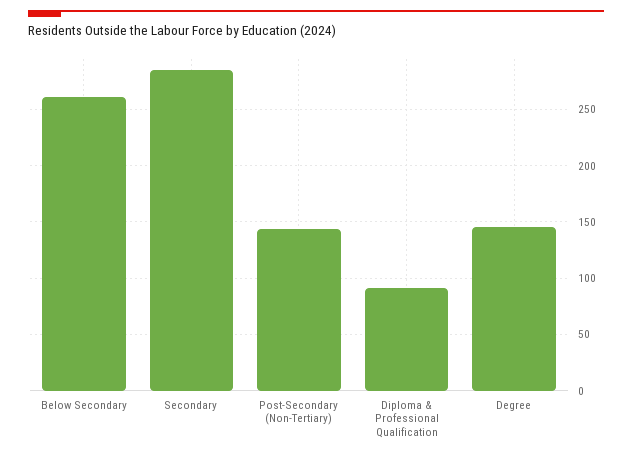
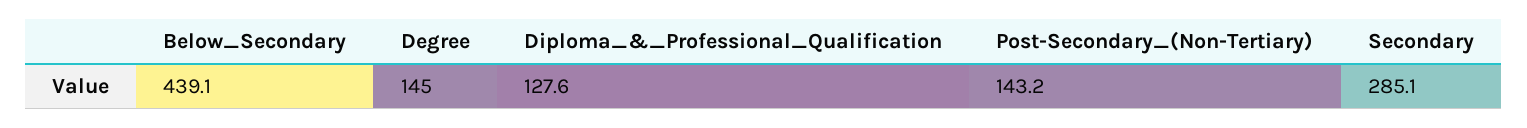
  {
-   "Below Secondary": 260,
+   "Below Secondary": 439.1,
    "Secondary": 285.1,
    "Post-Secondary (Non-Tertiary)": 143.2,
-   "Diploma & Professional Qualification": 90,
+   "Diploma & Professional Qualification": 127.6,
    "Degree": 145
  }

